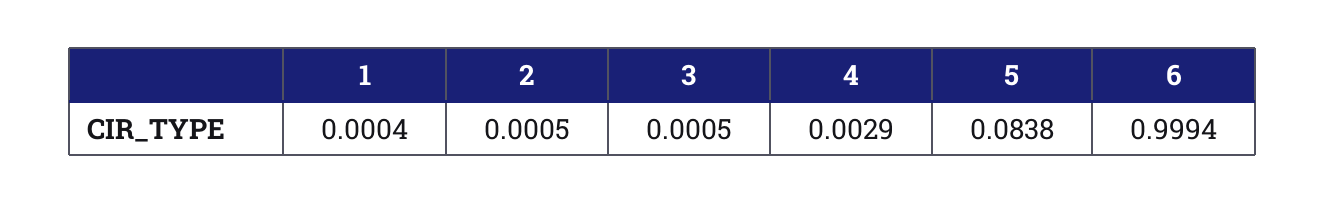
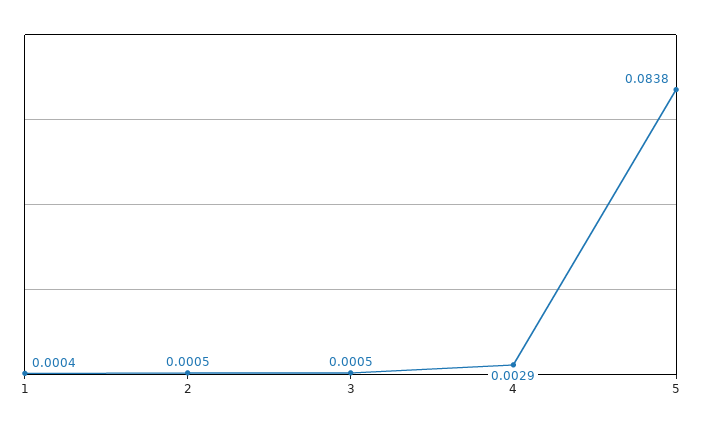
  {
    "1": 0.0004,
    "2": 0.0005,
    "3": 0.0005,
    "4": 0.0029,
-   "5": 0.0838,
+   "5": 0.0838
-   "6": 0.9994
  }

